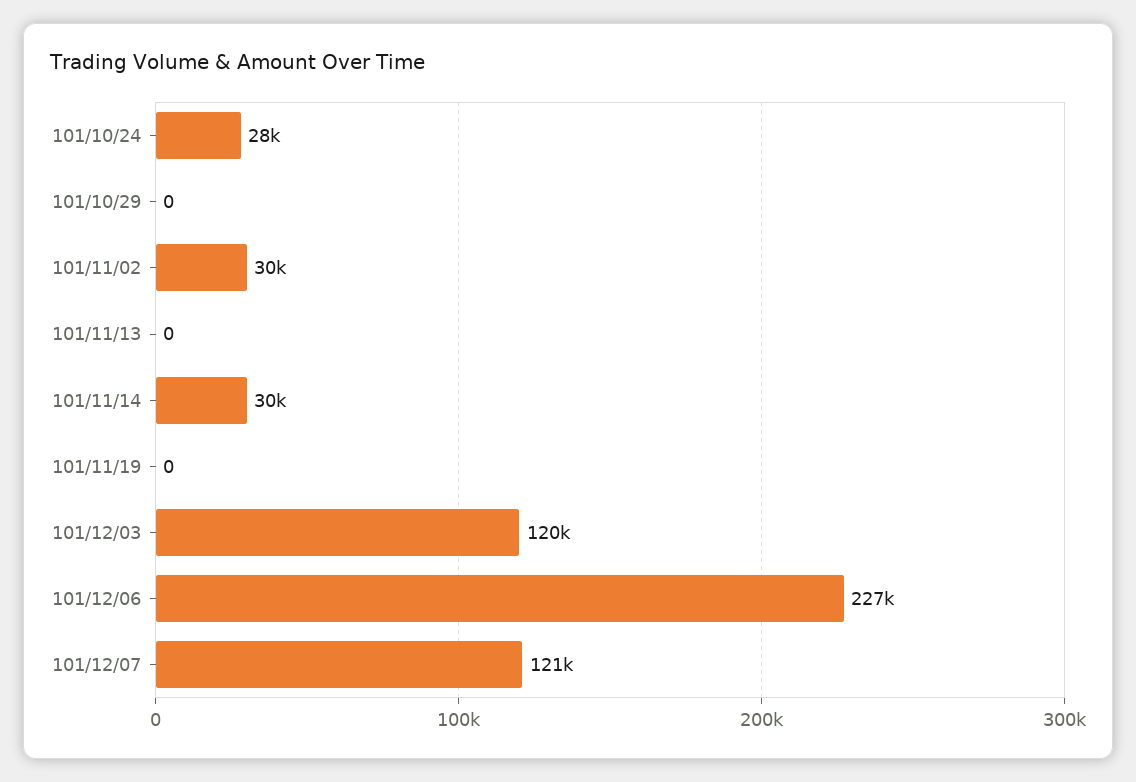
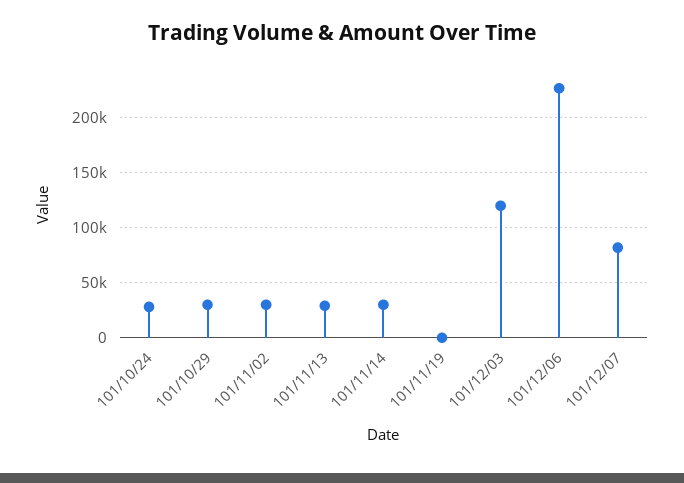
  {
    "101/10/24": 28000,
-   "101/10/29": 0,
+   "101/10/29": 30000,
    "101/11/02": 30000,
-   "101/11/13": 0,
+   "101/11/13": 30000,
    "101/11/14": 30000,
    "101/11/19": 0,
    "101/12/03": 120000,
    "101/12/06": 227000,
-   "101/12/07": 121000
+   "101/12/07": 80000
  }

